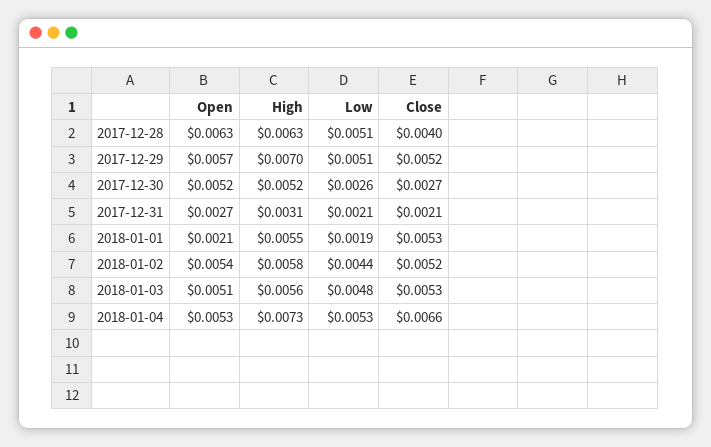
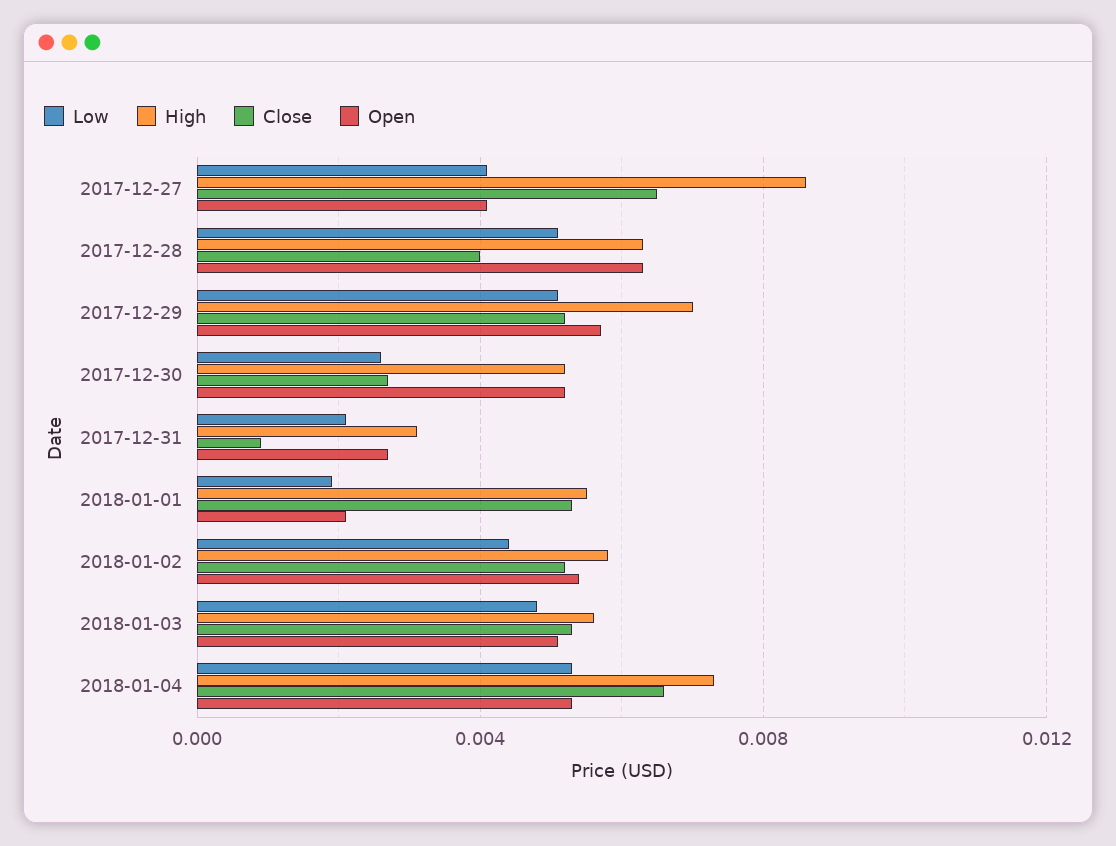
  {
    "Open": {
      "2017-12-28": 0.0063,
      "2017-12-29": 0.0057,
      "2017-12-30": 0.0052,
      "2017-12-31": 0.0027,
      "2018-01-01": 0.0021,
      "2018-01-02": 0.0054,
      "2018-01-03": 0.0051,
-     "2018-01-04": 0.0053
+     "2018-01-04": 0.0053,
+     "2017-12-27": 0.004
    },
    "High": {
      "2017-12-28": 0.0063,
      "2017-12-29": 0.007,
      "2017-12-30": 0.0052,
      "2017-12-31": 0.0031,
      "2018-01-01": 0.0055,
      "2018-01-02": 0.0058,
      "2018-01-03": 0.0056,
-     "2018-01-04": 0.0073
+     "2018-01-04": 0.0073,
+     "2017-12-27": 0.0085
    },
    "Low": {
      "2017-12-28": 0.0051,
      "2017-12-29": 0.0051,
      "2017-12-30": 0.0026,
      "2017-12-31": 0.0021,
      "2018-01-01": 0.0019,
      "2018-01-02": 0.0044,
      "2018-01-03": 0.0048,
-     "2018-01-04": 0.0053
+     "2018-01-04": 0.0053,
+     "2017-12-27": 0.004
    },
    "Close": {
      "2017-12-28": 0.004,
      "2017-12-29": 0.0052,
      "2017-12-30": 0.0027,
-     "2017-12-31": 0.0021,
+     "2017-12-31": 0.001,
      "2018-01-01": 0.0053,
      "2018-01-02": 0.0052,
      "2018-01-03": 0.0053,
-     "2018-01-04": 0.0066
+     "2018-01-04": 0.0066,
+     "2017-12-27": 0.0065
    }
  }

